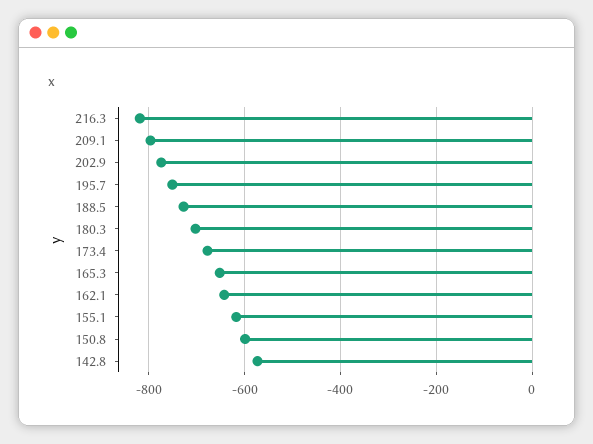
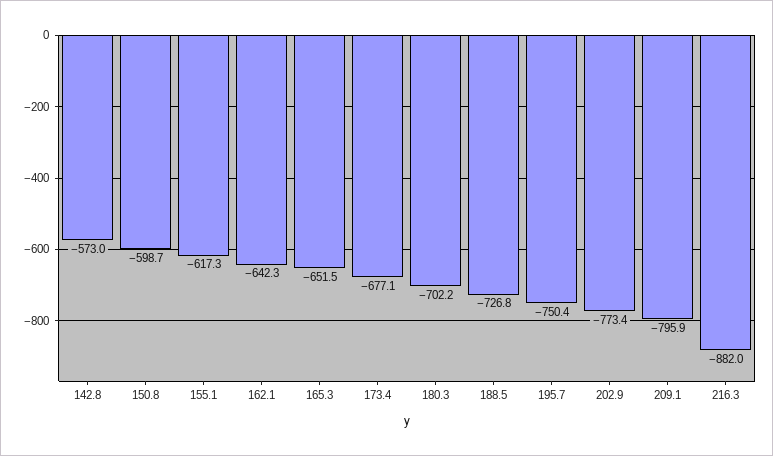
  {
-   "216.3": -820,
+   "216.3": -882,
    "209.1": -795.9,
    "202.9": -773.4,
    "195.7": -750.4,
    "188.5": -726.8,
    "180.3": -702.2,
    "173.4": -677.1,
    "165.3": -651.5,
    "162.1": -642.3,
    "155.1": -617.3,
    "150.8": -598.7,
    "142.8": -573
  }

